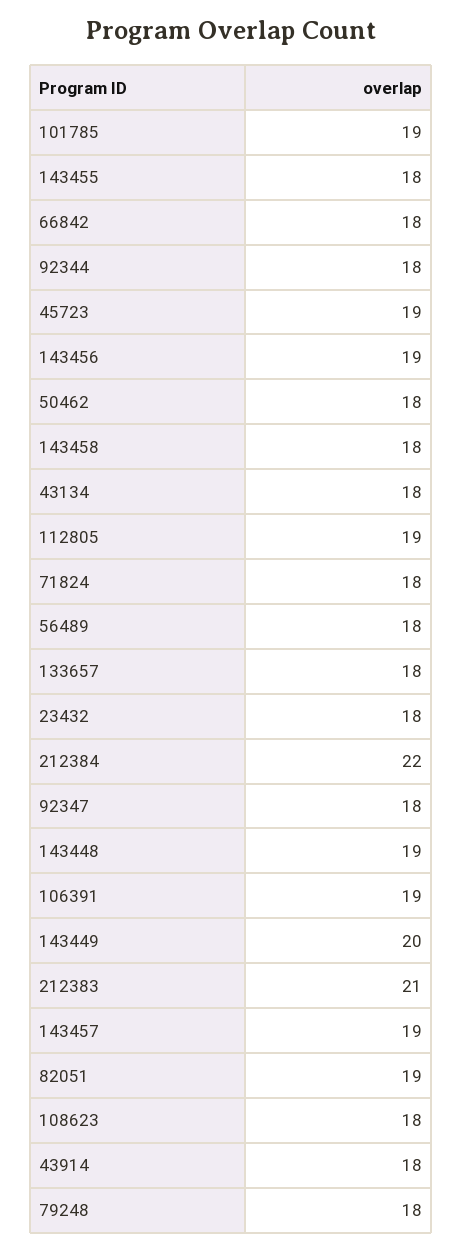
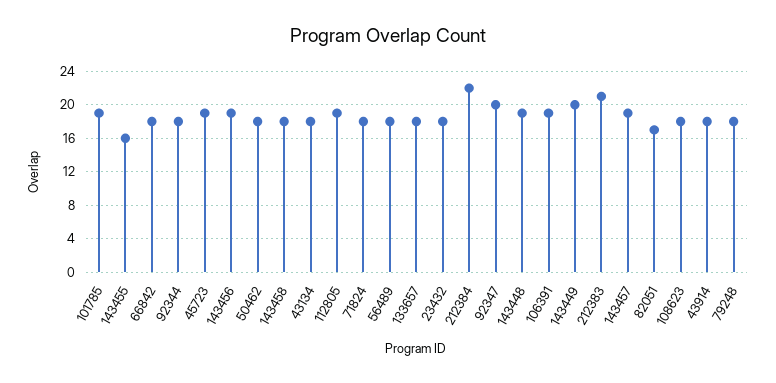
  {
    "101785": 19,
-   "143455": 18,
+   "143455": 16,
    "66842": 18,
    "92344": 18,
    "45723": 19,
    "143456": 19,
    "50462": 18,
    "143458": 18,
    "43134": 18,
    "112805": 19,
    "71824": 18,
    "56489": 18,
    "133657": 18,
    "23432": 18,
    "212384": 22,
-   "92347": 18,
+   "92347": 20,
    "143448": 19,
    "106391": 19,
    "143449": 20,
    "212383": 21,
    "143457": 19,
-   "82051": 19,
+   "82051": 17,
    "108623": 18,
    "43914": 18,
    "79248": 18
  }

